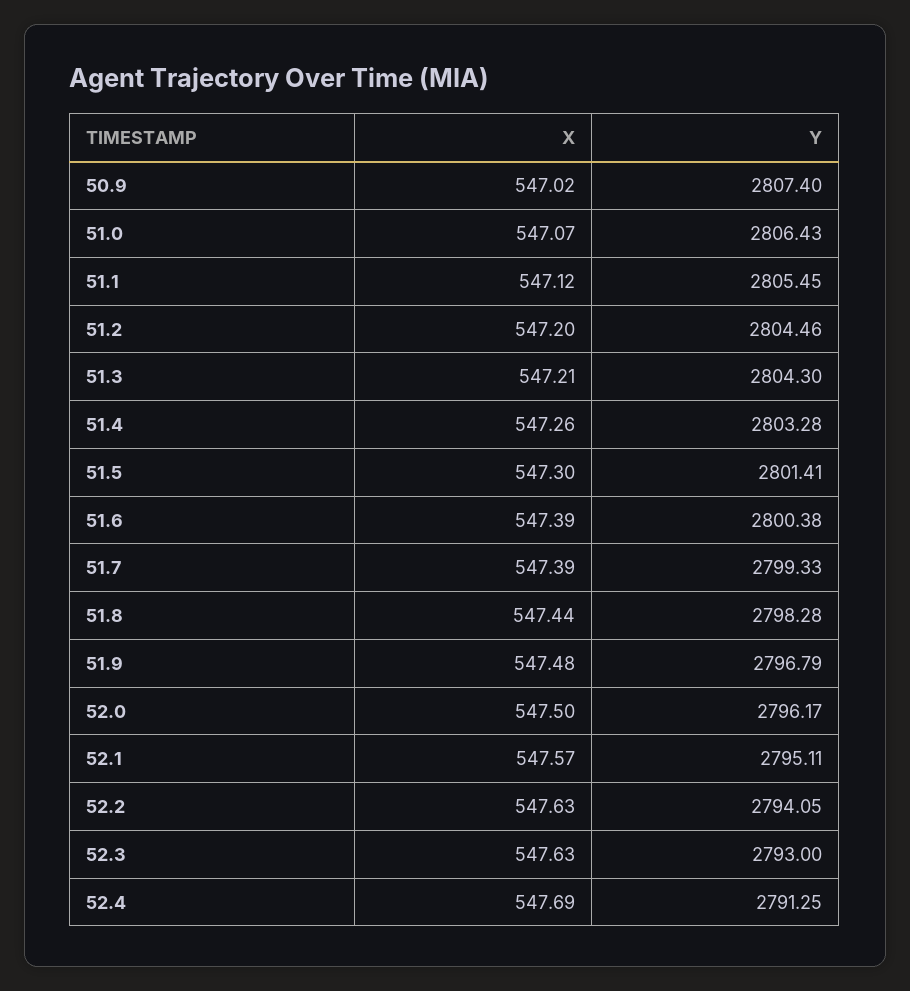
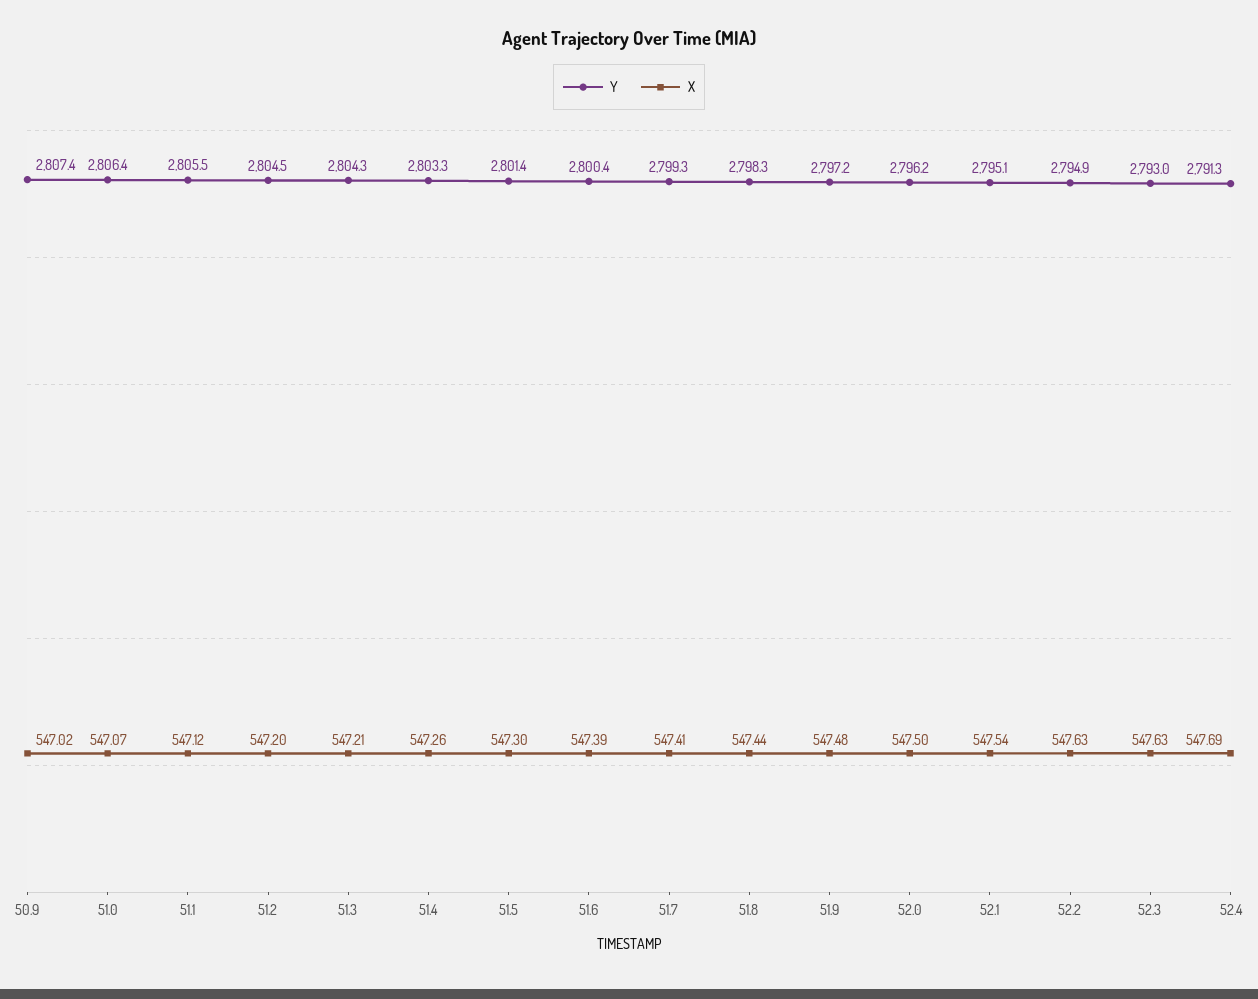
  {
    "X": {
      "50.9": 547.02,
      "51.0": 547.07,
      "51.1": 547.12,
      "51.2": 547.2,
      "51.3": 547.21,
      "51.4": 547.26,
      "51.5": 547.3,
      "51.6": 547.39,
-     "51.7": 547.39,
+     "51.7": 547.41,
      "51.8": 547.44,
      "51.9": 547.48,
      "52.0": 547.5,
-     "52.1": 547.57,
+     "52.1": 547.54,
      "52.2": 547.63,
      "52.3": 547.63,
      "52.4": 547.69
    },
    "Y": {
      "50.9": 2807.4,
      "51.0": 2806.43,
      "51.1": 2805.45,
      "51.2": 2804.46,
      "51.3": 2804.3,
      "51.4": 2803.28,
      "51.5": 2801.41,
      "51.6": 2800.38,
      "51.7": 2799.33,
      "51.8": 2798.28,
-     "51.9": 2796.79,
+     "51.9": 2797.2,
      "52.0": 2796.17,
      "52.1": 2795.11,
-     "52.2": 2794.05,
+     "52.2": 2794.9,
      "52.3": 2793,
      "52.4": 2791.25
    }
  }

